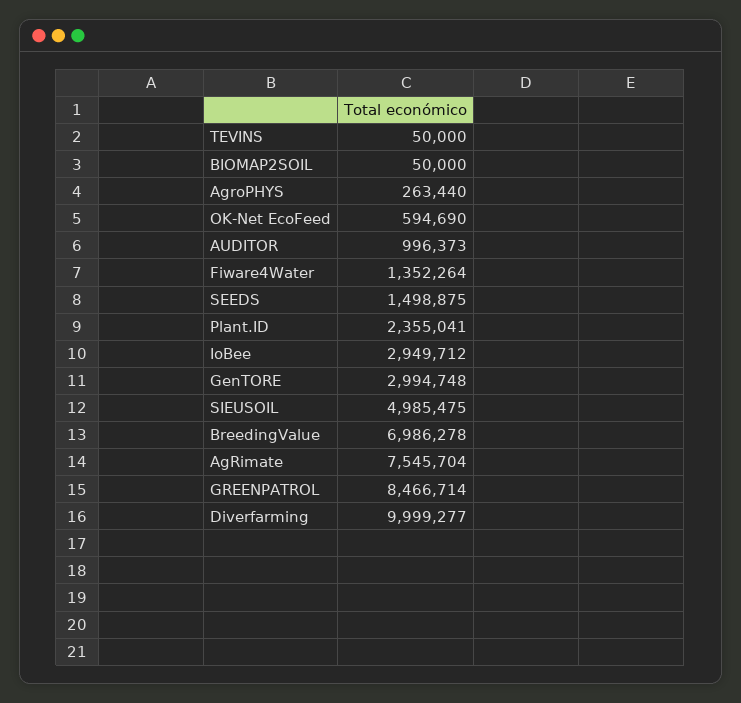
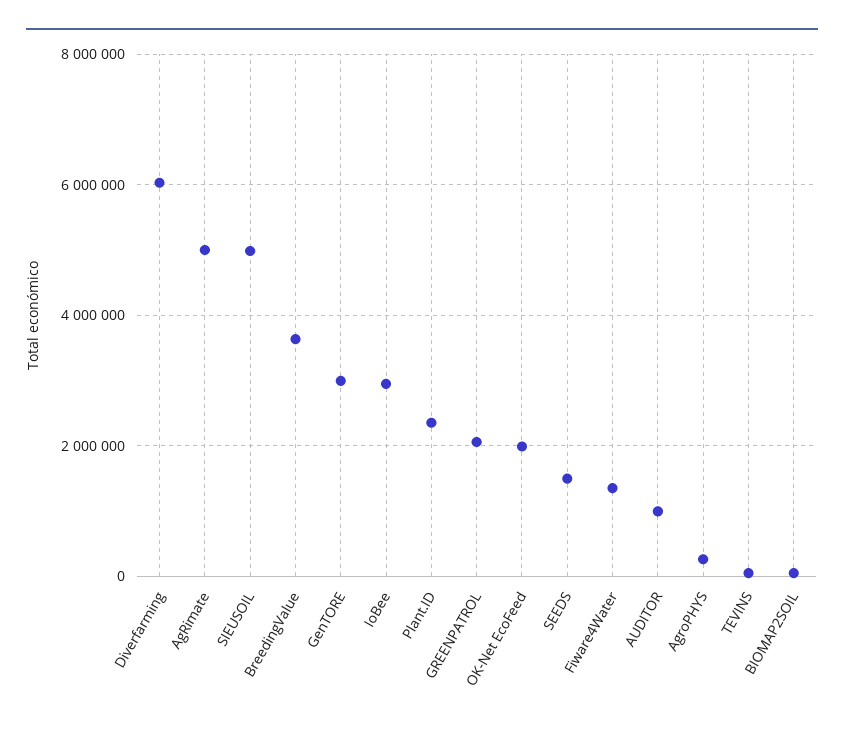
  {
    "TEVINS": 50000,
    "BIOMAP2SOIL": 50000,
    "AgroPHYS": 263440,
-   "OK-Net EcoFeed": 594690,
+   "OK-Net EcoFeed": 2000000,
    "AUDITOR": 996373,
    "Fiware4Water": 1352264,
    "SEEDS": 1498875,
    "Plant.ID": 2355041,
    "IoBee": 2949712,
    "GenTORE": 2994748,
    "SIEUSOIL": 4985475,
-   "BreedingValue": 6986278,
+   "BreedingValue": 3600000,
-   "AgRimate": 7545704,
+   "AgRimate": 5000000,
-   "GREENPATROL": 8466714,
+   "GREENPATROL": 2000000,
-   "Diverfarming": 9999277
+   "Diverfarming": 6000000
  }

